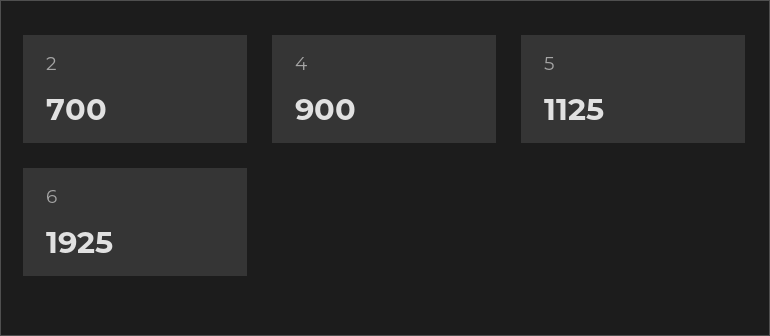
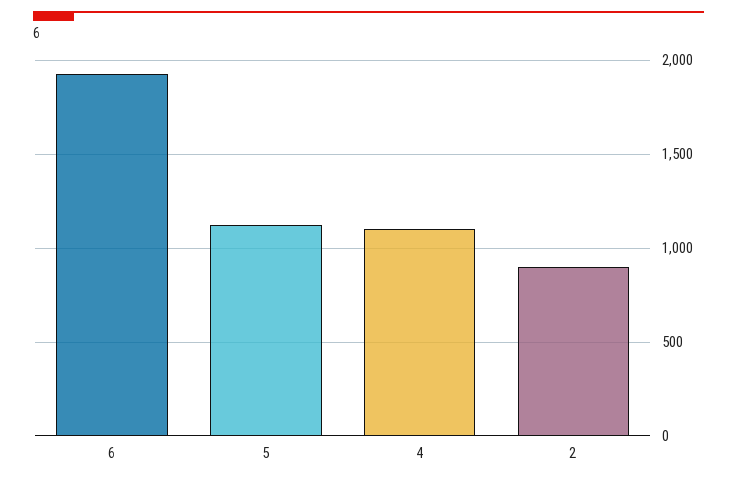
  {
-   "2": 700,
+   "2": 900,
-   "4": 900,
+   "4": 1100,
    "5": 1125,
    "6": 1925
  }

